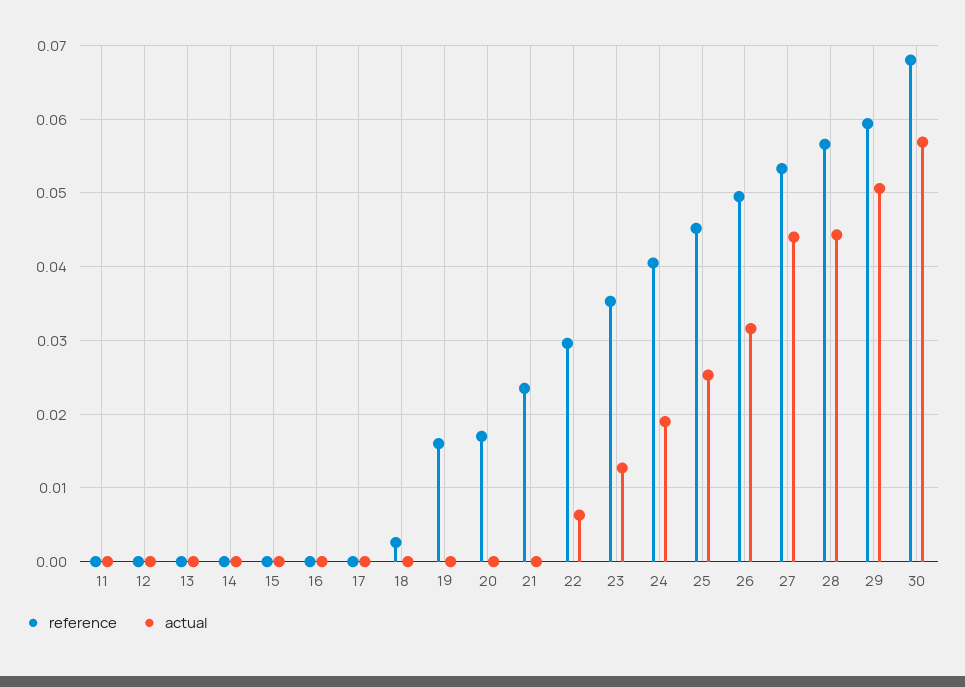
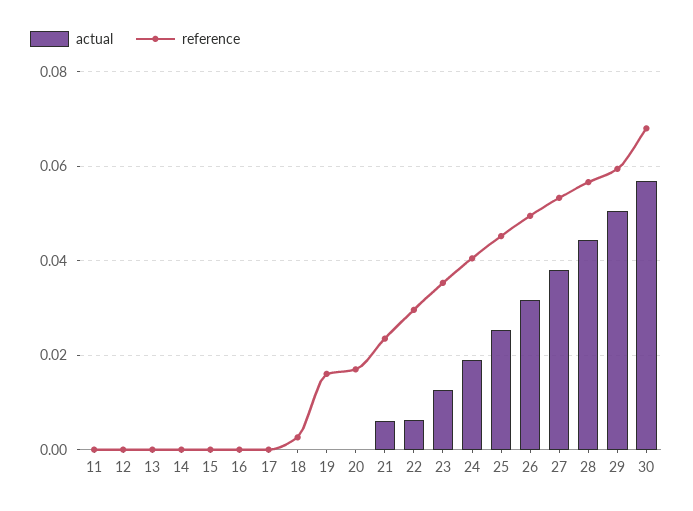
  {
    "reference": {
      "11": 0,
      "12": 0,
      "13": 0,
      "14": 0,
      "15": 0,
      "16": 0,
      "17": 0,
      "18": 0.003,
      "19": 0.016,
      "20": 0.017,
      "21": 0.024,
      "22": 0.03,
      "23": 0.035,
      "24": 0.041,
      "25": 0.045,
      "26": 0.05,
      "27": 0.053,
      "28": 0.057,
      "29": 0.059,
      "30": 0.068
    },
    "actual": {
      "11": 0,
      "12": 0,
      "13": 0,
      "14": 0,
      "15": 0,
      "16": 0,
      "17": 0,
      "18": 0,
      "19": 0,
      "20": 0,
-     "21": 0,
+     "21": 0.006,
      "22": 0.006,
      "23": 0.013,
      "24": 0.019,
      "25": 0.025,
      "26": 0.032,
-     "27": 0.044,
+     "27": 0.038,
      "28": 0.044,
      "29": 0.051,
      "30": 0.057
    }
  }

